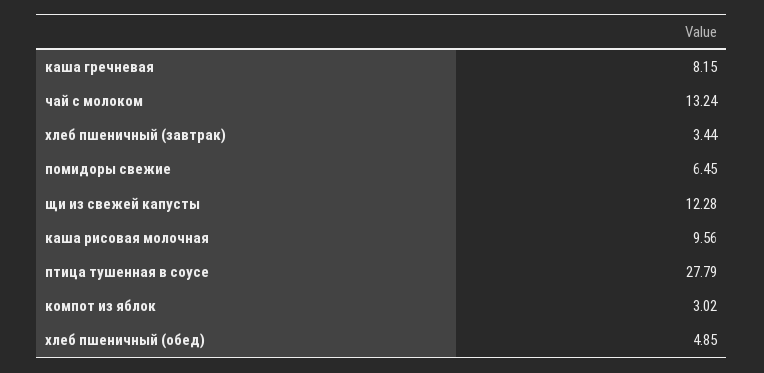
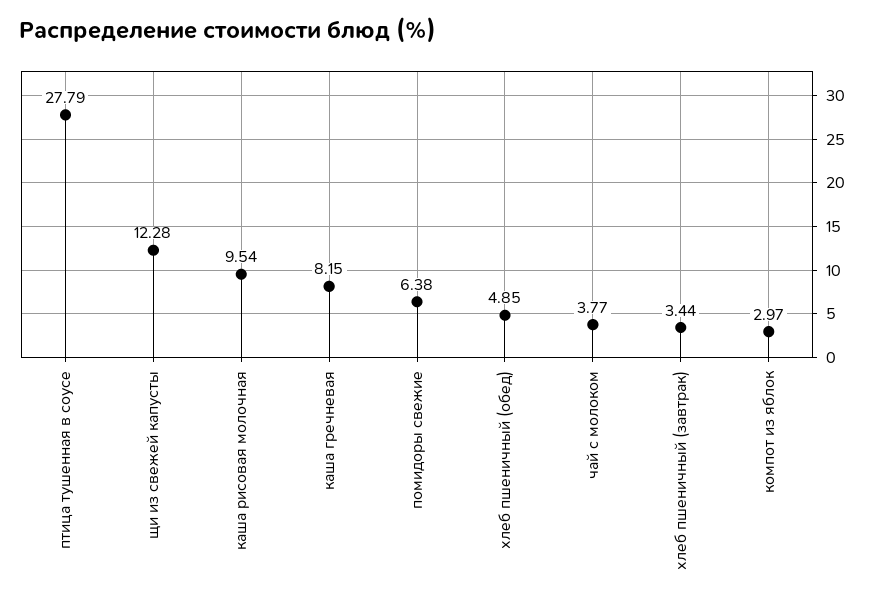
  {
    "каша гречневая": 8.15,
-   "чай с молоком": 13.24,
+   "чай с молоком": 3.77,
    "хлеб пшеничный (завтрак)": 3.44,
-   "помидоры свежие": 6.45,
+   "помидоры свежие": 6.38,
    "щи из свежей капусты": 12.28,
-   "каша рисовая молочная": 9.56,
+   "каша рисовая молочная": 9.54,
    "птица тушенная в соусе": 27.79,
-   "компот из яблок": 3.02,
+   "компот из яблок": 2.97,
    "хлеб пшеничный (обед)": 4.85
  }

